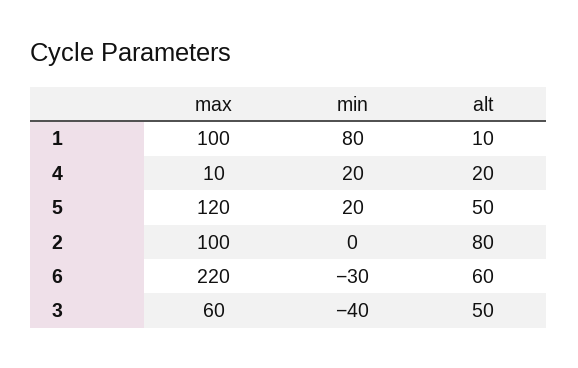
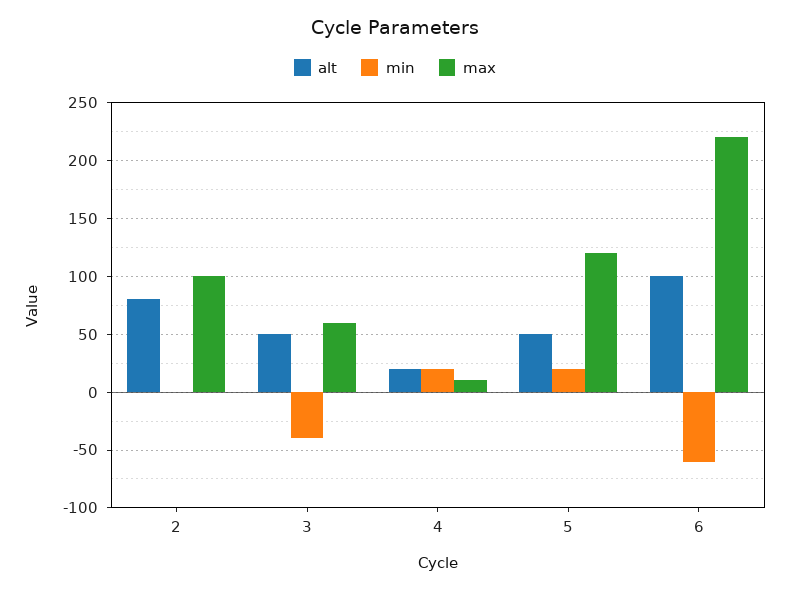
  {
    "max": {
-     "1": 100,
      "4": 10,
      "5": 120,
      "2": 100,
      "6": 220,
      "3": 60
    },
    "min": {
-     "1": 80,
      "4": 20,
      "5": 20,
      "2": 0,
-     "6": -30,
+     "6": -60,
      "3": -40
    },
    "alt": {
-     "1": 10,
      "4": 20,
      "5": 50,
      "2": 80,
-     "6": 60,
+     "6": 100,
      "3": 50
    }
  }

